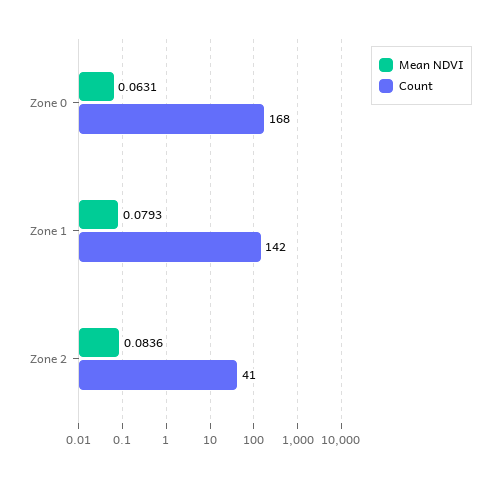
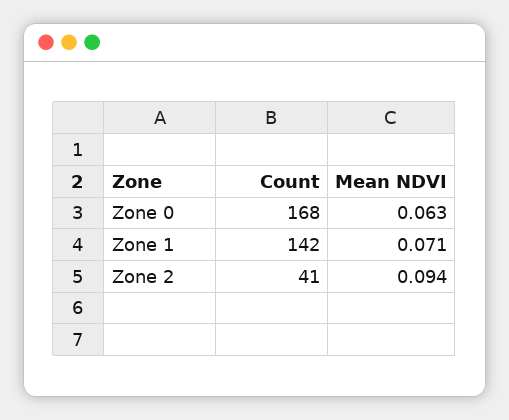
  {
    "Mean NDVI": {
      "Zone 0": 0.0631,
-     "Zone 1": 0.0793,
+     "Zone 1": 0.071,
-     "Zone 2": 0.0836
+     "Zone 2": 0.094
    },
    "Count": {
      "Zone 0": 168,
      "Zone 1": 142,
      "Zone 2": 41
    }
  }

